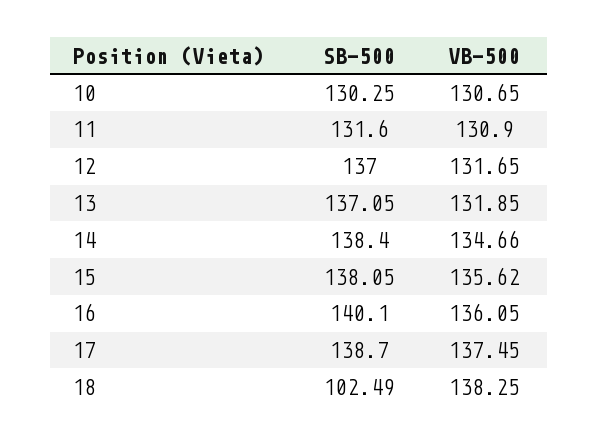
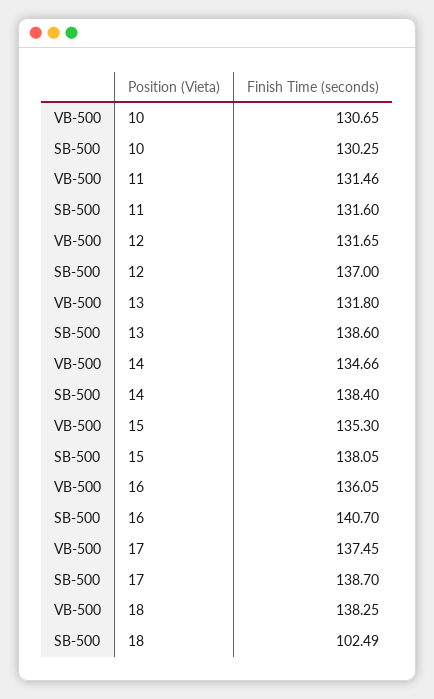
  {
    "SB-500": {
      "10": 130.25,
      "11": 131.6,
      "12": 137,
-     "13": 137.05,
+     "13": 138.6,
      "14": 138.4,
      "15": 138.05,
-     "16": 140.1,
+     "16": 140.7,
      "17": 138.7,
      "18": 102.49
    },
    "VB-500": {
      "10": 130.65,
-     "11": 130.9,
+     "11": 131.46,
      "12": 131.65,
-     "13": 131.85,
+     "13": 131.8,
      "14": 134.66,
-     "15": 135.62,
+     "15": 135.3,
      "16": 136.05,
      "17": 137.45,
      "18": 138.25
    }
  }

